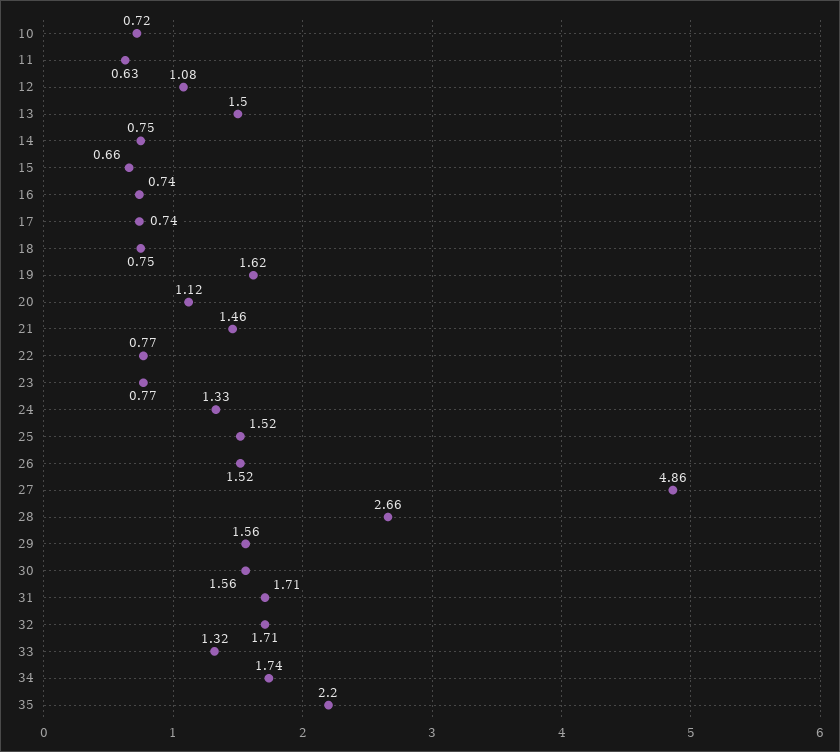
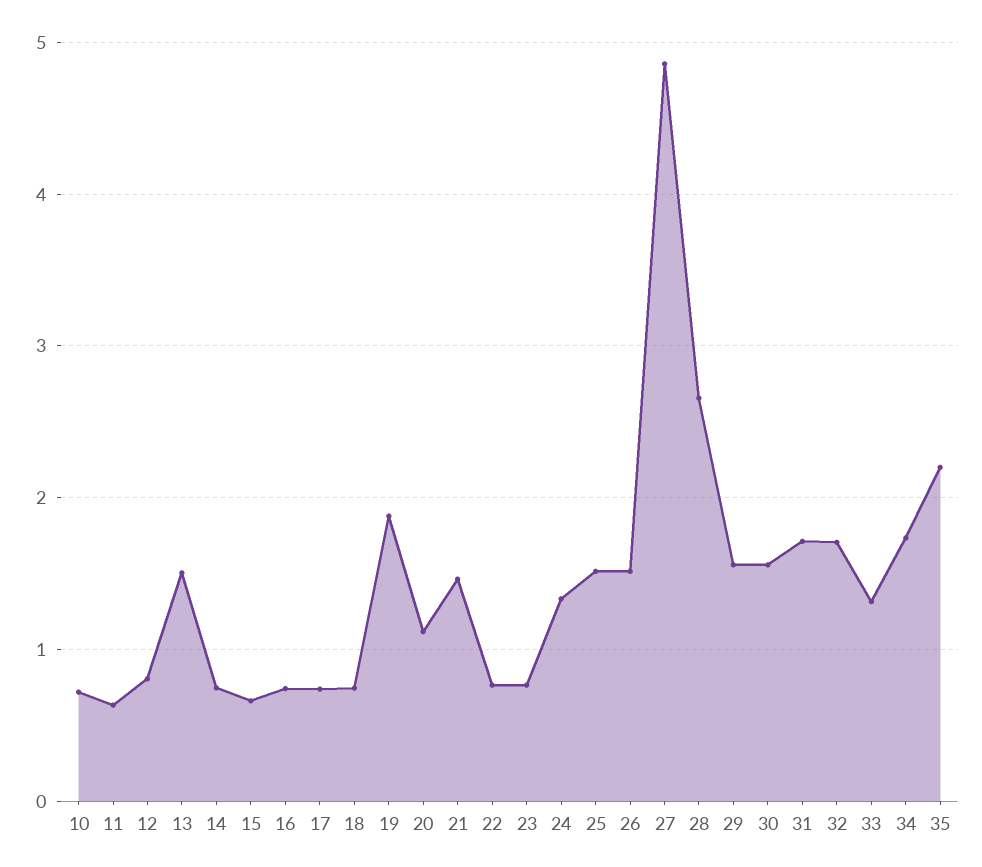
  {
    "10": 0.72,
    "11": 0.63,
-   "12": 1.08,
+   "12": 0.8,
    "13": 1.5,
    "14": 0.75,
    "15": 0.66,
    "16": 0.74,
    "17": 0.74,
    "18": 0.75,
-   "19": 1.62,
+   "19": 1.9,
    "20": 1.12,
    "21": 1.46,
    "22": 0.77,
    "23": 0.77,
    "24": 1.33,
    "25": 1.52,
    "26": 1.52,
    "27": 4.86,
    "28": 2.66,
    "29": 1.56,
    "30": 1.56,
    "31": 1.71,
    "32": 1.71,
    "33": 1.32,
    "34": 1.74,
    "35": 2.2
  }

